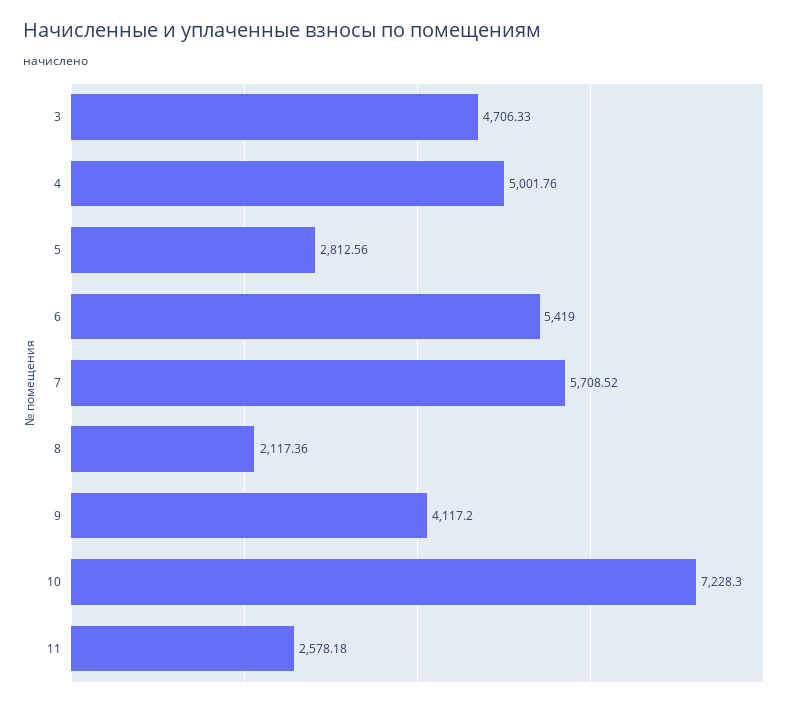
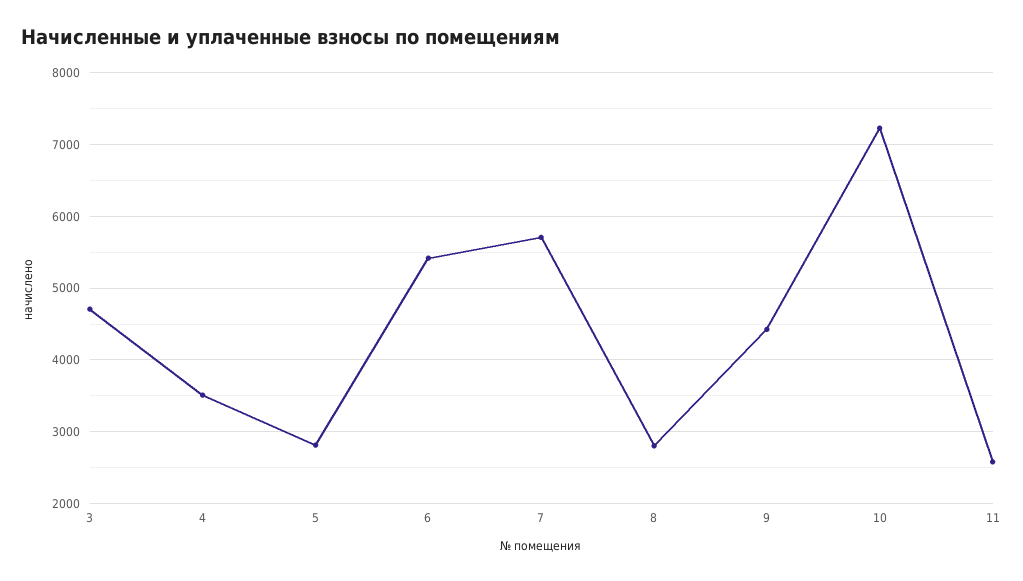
  {
    "3": 4706.33,
-   "4": 5001.76,
+   "4": 3500,
    "5": 2812.56,
    "6": 5419,
    "7": 5708.52,
-   "8": 2117.36,
+   "8": 2800,
-   "9": 4117.2,
+   "9": 4400,
    "10": 7228.3,
    "11": 2578.18
  }

